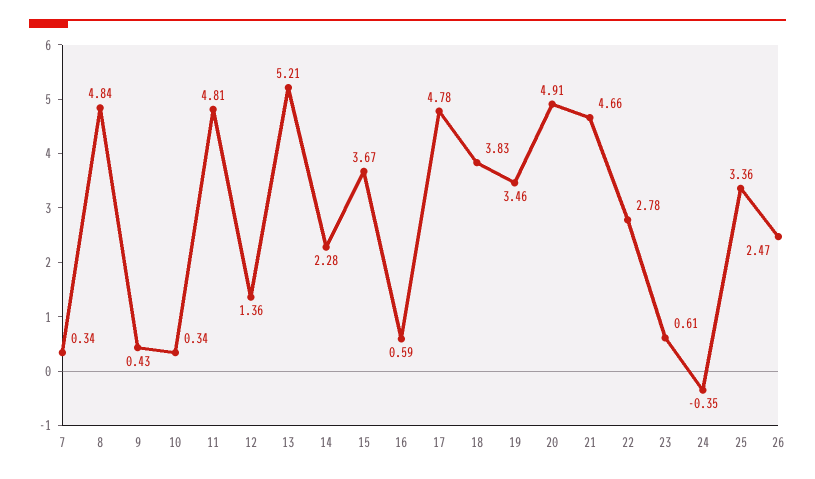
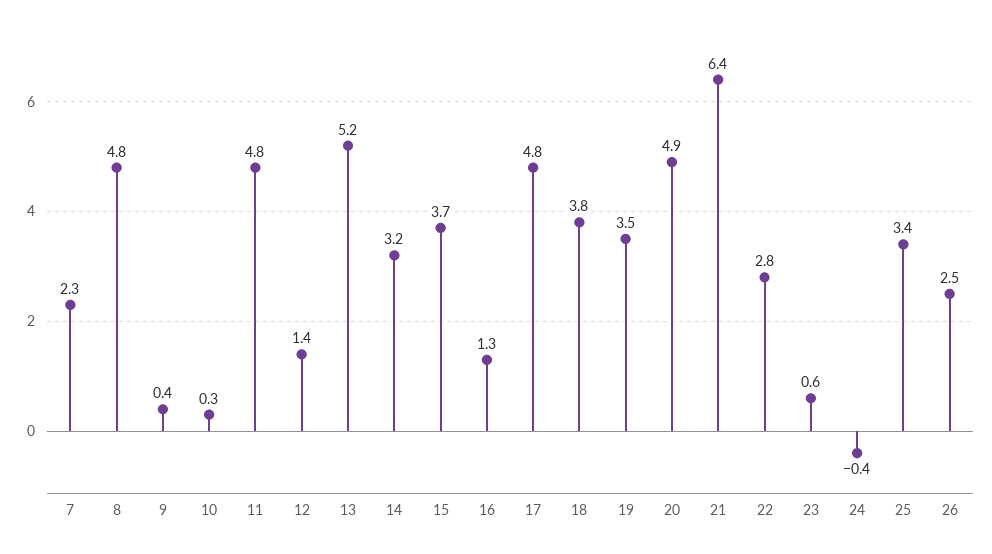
  {
-   "7": 0.34,
+   "7": 2.3,
    "8": 4.84,
    "9": 0.43,
    "10": 0.34,
    "11": 4.81,
    "12": 1.36,
    "13": 5.21,
-   "14": 2.28,
+   "14": 3.2,
    "15": 3.67,
-   "16": 0.59,
+   "16": 1.3,
    "17": 4.78,
    "18": 3.83,
    "19": 3.46,
    "20": 4.91,
-   "21": 4.66,
+   "21": 6.4,
    "22": 2.78,
    "23": 0.61,
    "24": -0.35,
    "25": 3.36,
    "26": 2.47
  }

